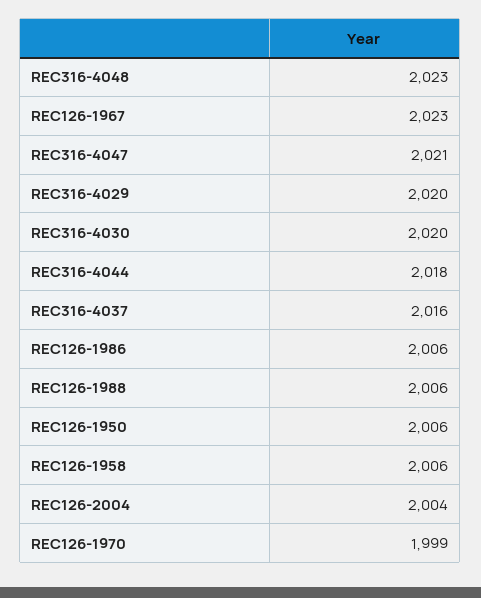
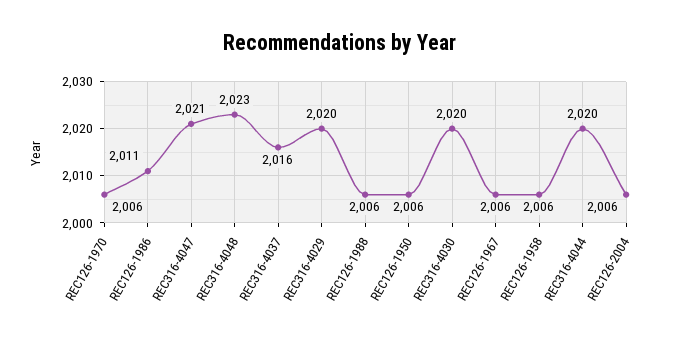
  {
    "REC316-4048": 2023,
-   "REC126-1967": 2023,
+   "REC126-1967": 2006,
    "REC316-4047": 2021,
    "REC316-4029": 2020,
    "REC316-4030": 2020,
-   "REC316-4044": 2018,
+   "REC316-4044": 2020,
    "REC316-4037": 2016,
-   "REC126-1986": 2006,
+   "REC126-1986": 2011,
    "REC126-1988": 2006,
    "REC126-1950": 2006,
    "REC126-1958": 2006,
-   "REC126-2004": 2004,
+   "REC126-2004": 2006,
-   "REC126-1970": 1999
+   "REC126-1970": 2006
  }

